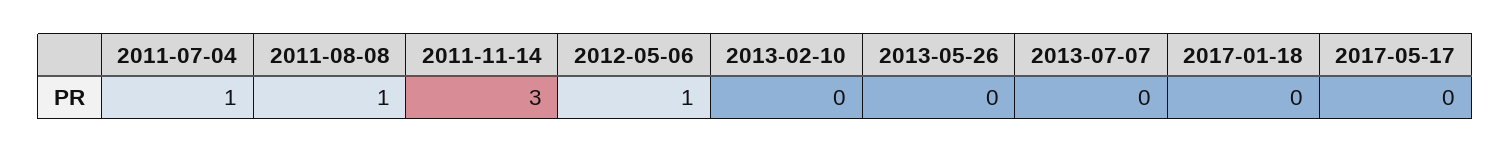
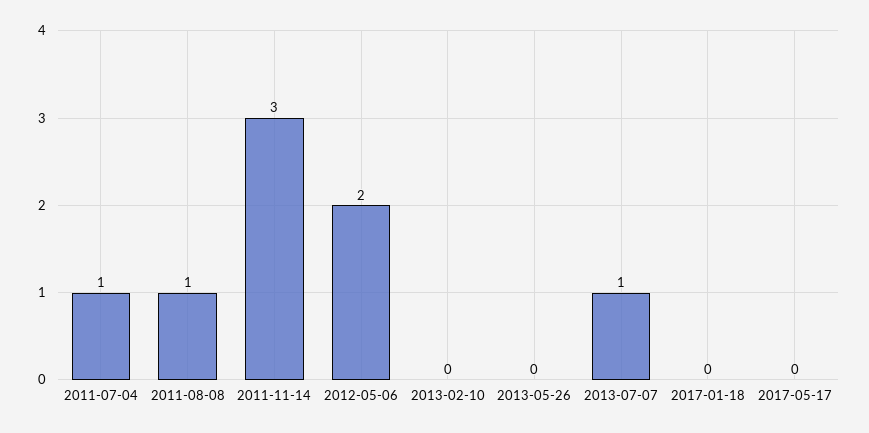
  {
    "2011-07-04": 1,
    "2011-08-08": 1,
    "2011-11-14": 3,
-   "2012-05-06": 1,
+   "2012-05-06": 2,
    "2013-02-10": 0,
    "2013-05-26": 0,
-   "2013-07-07": 0,
+   "2013-07-07": 1,
    "2017-01-18": 0,
    "2017-05-17": 0
  }

